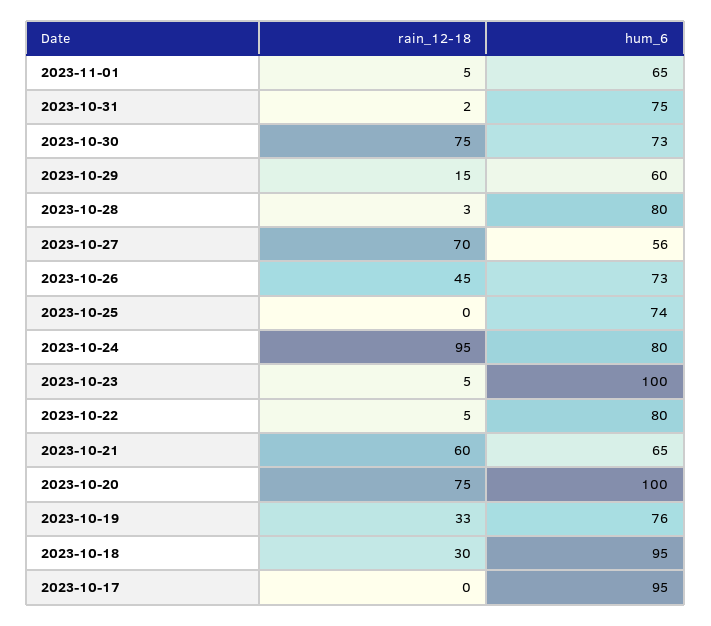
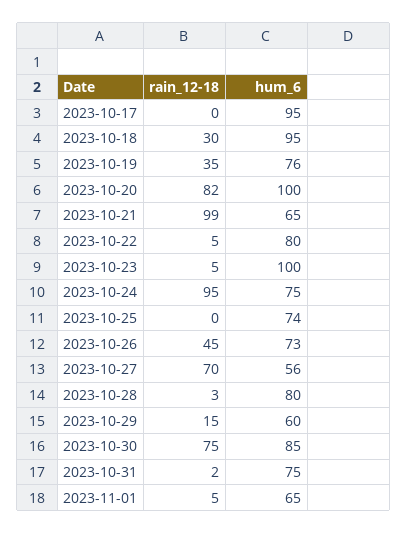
  {
    "rain_12-18": {
      "2023-11-01": 5,
      "2023-10-31": 2,
      "2023-10-30": 75,
      "2023-10-29": 15,
      "2023-10-28": 3,
      "2023-10-27": 70,
      "2023-10-26": 45,
      "2023-10-25": 0,
      "2023-10-24": 95,
      "2023-10-23": 5,
      "2023-10-22": 5,
-     "2023-10-21": 60,
+     "2023-10-21": 99,
-     "2023-10-20": 75,
+     "2023-10-20": 82,
-     "2023-10-19": 33,
+     "2023-10-19": 35,
      "2023-10-18": 30,
      "2023-10-17": 0
    },
    "hum_6": {
      "2023-11-01": 65,
      "2023-10-31": 75,
-     "2023-10-30": 73,
+     "2023-10-30": 85,
      "2023-10-29": 60,
      "2023-10-28": 80,
      "2023-10-27": 56,
      "2023-10-26": 73,
      "2023-10-25": 74,
-     "2023-10-24": 80,
+     "2023-10-24": 75,
      "2023-10-23": 100,
      "2023-10-22": 80,
      "2023-10-21": 65,
      "2023-10-20": 100,
      "2023-10-19": 76,
      "2023-10-18": 95,
      "2023-10-17": 95
    }
  }

